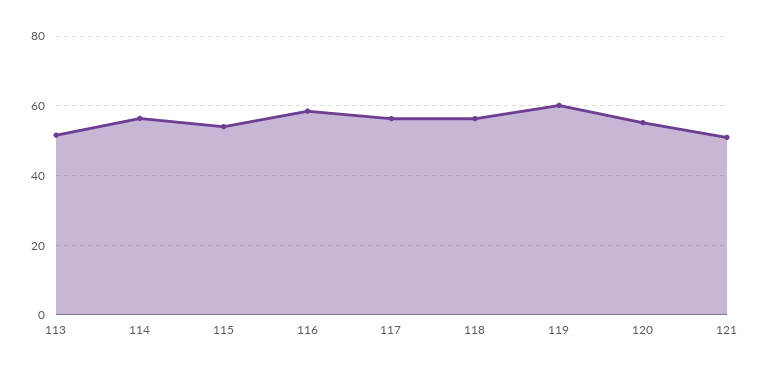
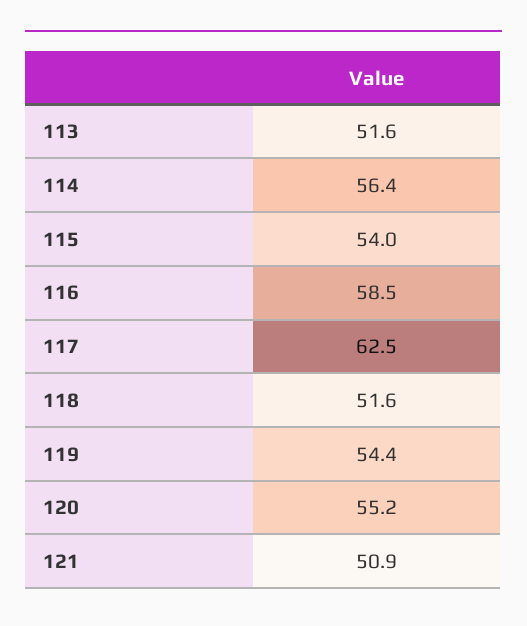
  {
    "113": 51.6,
    "114": 56.4,
    "115": 54,
    "116": 58.5,
-   "117": 56,
+   "117": 62.5,
-   "118": 56,
+   "118": 51.6,
-   "119": 60,
+   "119": 54.4,
    "120": 55.2,
    "121": 50.9
  }

